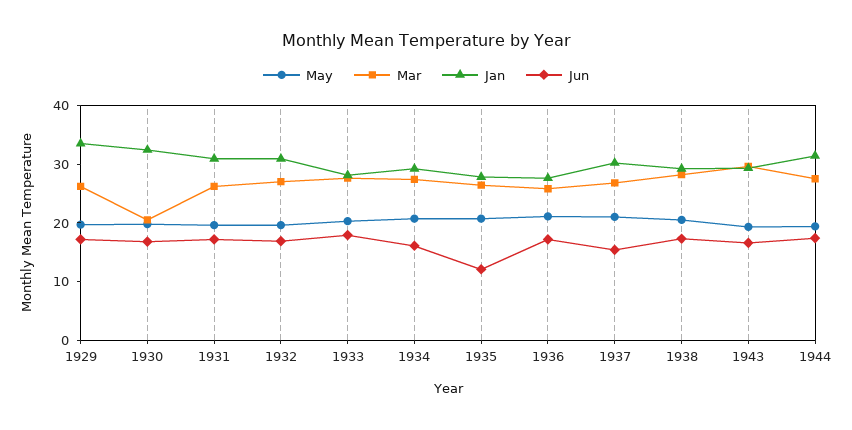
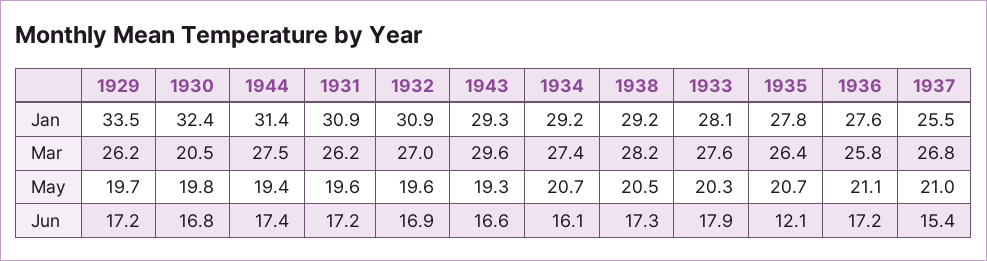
  {
    "May": {
      "1929": 19.7,
      "1930": 19.8,
      "1931": 19.6,
      "1932": 19.6,
      "1933": 20.3,
      "1934": 20.7,
      "1935": 20.7,
      "1936": 21.1,
      "1937": 21,
      "1938": 20.5,
      "1943": 19.3,
      "1944": 19.4
    },
    "Mar": {
      "1929": 26.2,
      "1930": 20.5,
      "1931": 26.2,
      "1932": 27,
      "1933": 27.6,
      "1934": 27.4,
      "1935": 26.4,
      "1936": 25.8,
      "1937": 26.8,
      "1938": 28.2,
      "1943": 29.6,
      "1944": 27.5
    },
    "Jan": {
      "1929": 33.5,
      "1930": 32.4,
      "1931": 30.9,
      "1932": 30.9,
      "1933": 28.1,
      "1934": 29.2,
      "1935": 27.8,
      "1936": 27.6,
-     "1937": 30,
+     "1937": 25.5,
      "1938": 29.2,
      "1943": 29.3,
      "1944": 31.4
    },
    "Jun": {
      "1929": 17.2,
      "1930": 16.8,
      "1931": 17.2,
      "1932": 16.9,
      "1933": 17.9,
      "1934": 16.1,
      "1935": 12.1,
      "1936": 17.2,
      "1937": 15.4,
      "1938": 17.3,
      "1943": 16.6,
      "1944": 17.4
    }
  }

